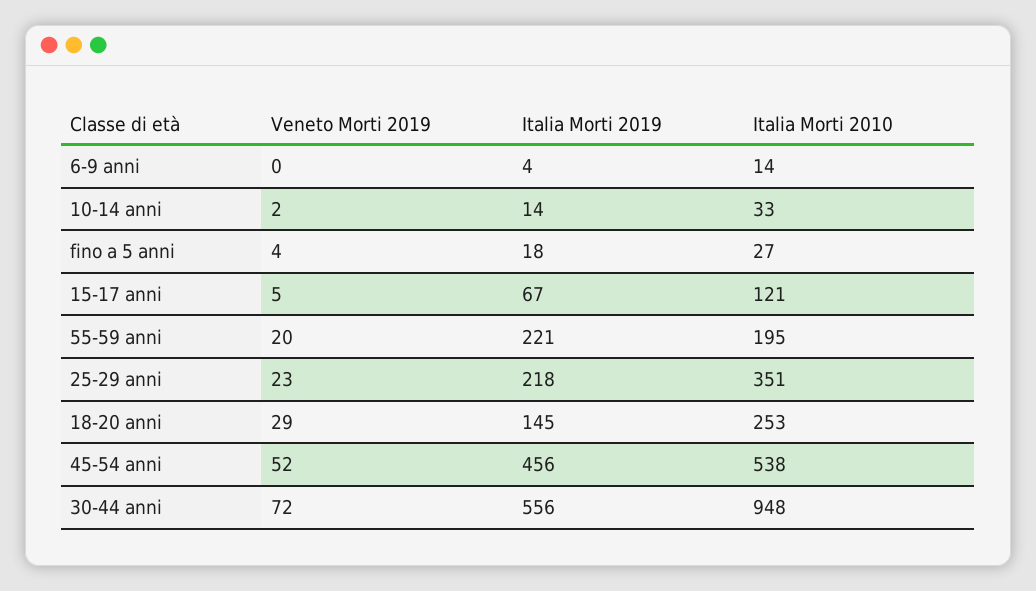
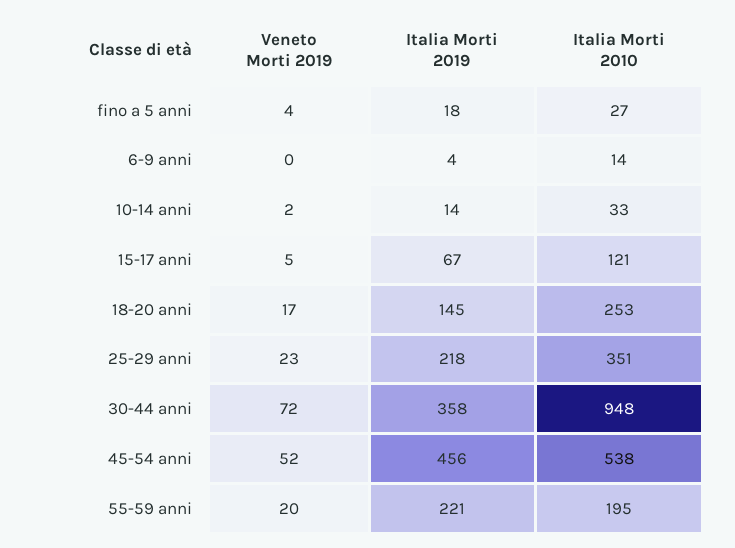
  {
    "Veneto Morti 2019": {
      "6-9 anni": 0,
      "10-14 anni": 2,
      "fino a 5 anni": 4,
      "15-17 anni": 5,
      "55-59 anni": 20,
      "25-29 anni": 23,
-     "18-20 anni": 29,
+     "18-20 anni": 17,
      "45-54 anni": 52,
      "30-44 anni": 72
    },
    "Italia Morti 2019": {
      "6-9 anni": 4,
      "10-14 anni": 14,
      "fino a 5 anni": 18,
      "15-17 anni": 67,
      "55-59 anni": 221,
      "25-29 anni": 218,
      "18-20 anni": 145,
      "45-54 anni": 456,
-     "30-44 anni": 556
+     "30-44 anni": 358
    },
    "Italia Morti 2010": {
      "6-9 anni": 14,
      "10-14 anni": 33,
      "fino a 5 anni": 27,
      "15-17 anni": 121,
      "55-59 anni": 195,
      "25-29 anni": 351,
      "18-20 anni": 253,
      "45-54 anni": 538,
      "30-44 anni": 948
    }
  }

